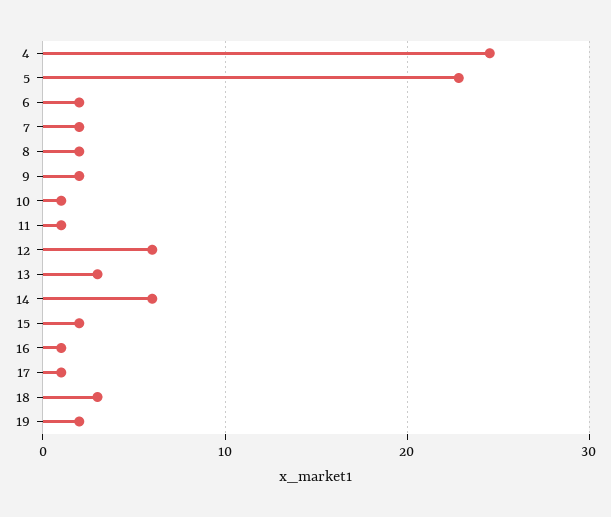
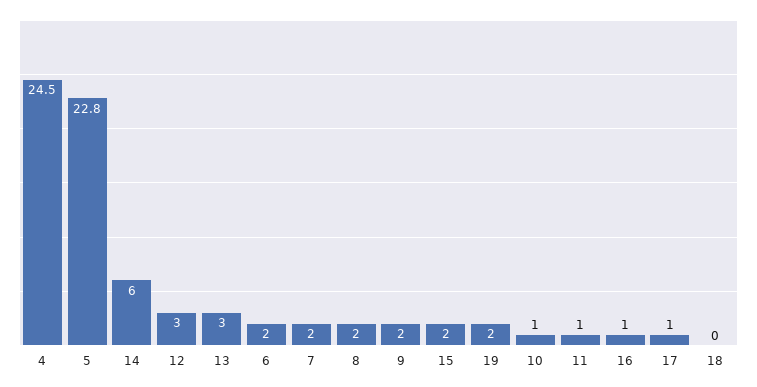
  {
    "4": 24.5,
    "5": 22.8,
    "6": 2,
    "7": 2,
    "8": 2,
    "9": 2,
    "10": 1,
    "11": 1,
-   "12": 6,
+   "12": 3,
    "13": 3,
    "14": 6,
    "15": 2,
    "16": 1,
    "17": 1,
-   "18": 3,
+   "18": 0,
    "19": 2
  }

